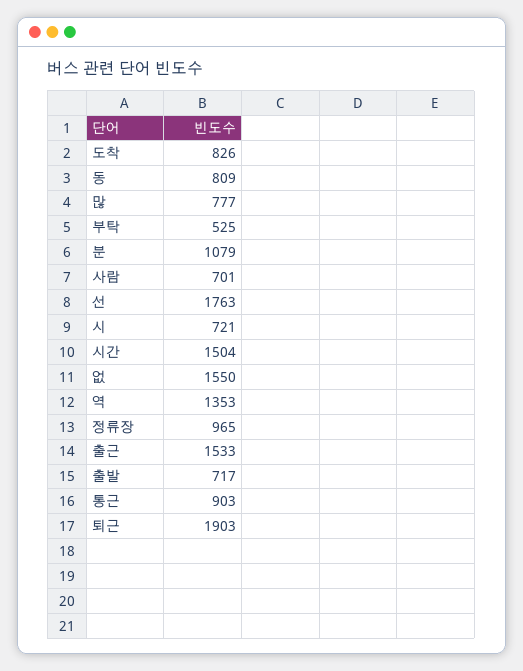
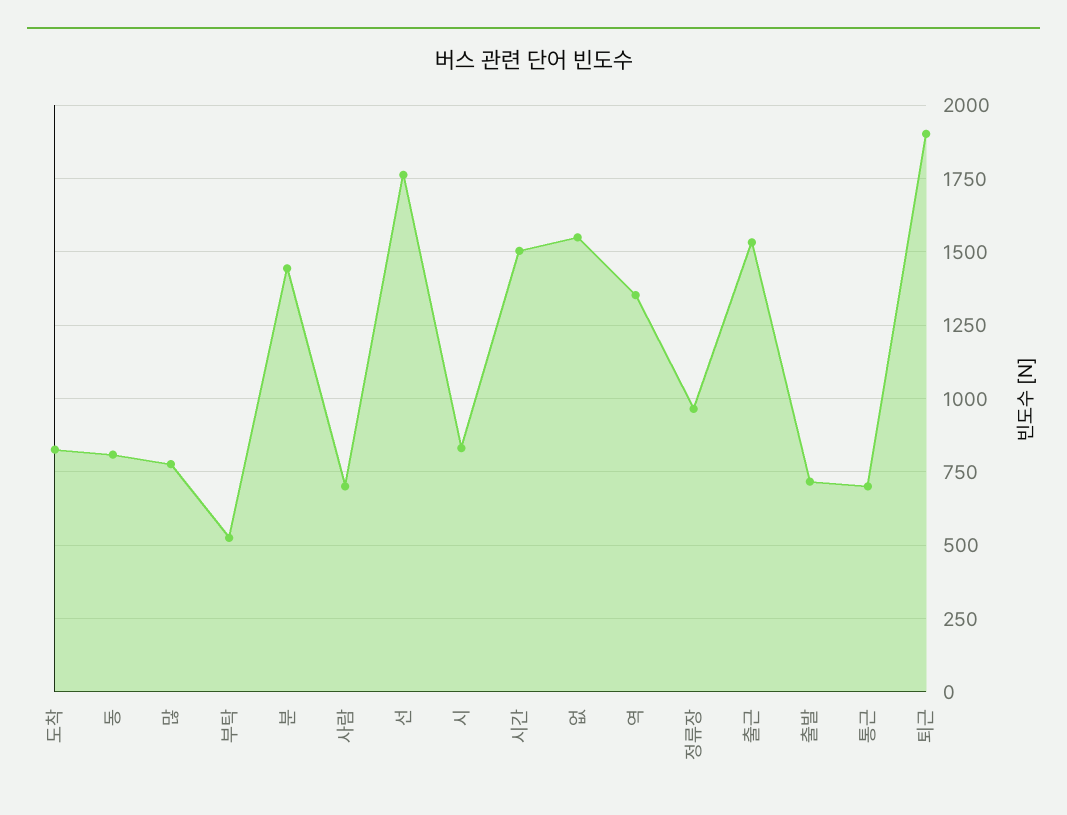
  {
    "도착": 826,
    "동": 809,
    "많": 777,
    "부탁": 525,
-   "분": 1079,
+   "분": 1450,
    "사람": 701,
    "선": 1763,
-   "시": 721,
+   "시": 825,
    "시간": 1504,
    "없": 1550,
    "역": 1353,
    "정류장": 965,
    "출근": 1533,
    "출발": 717,
-   "통근": 903,
+   "통근": 700,
    "퇴근": 1903
  }

